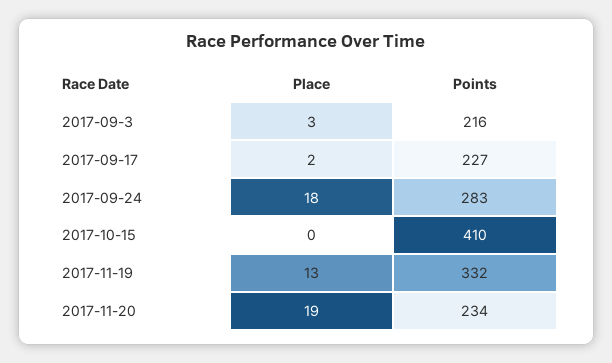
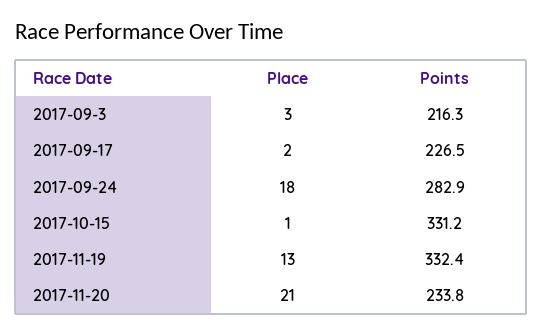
  {
    "Place": {
      "2017-09-3": 3,
      "2017-09-17": 2,
      "2017-09-24": 18,
-     "2017-10-15": 0,
+     "2017-10-15": 1,
      "2017-11-19": 13,
-     "2017-11-20": 19
+     "2017-11-20": 21
    },
    "Points": {
      "2017-09-3": 216.3,
      "2017-09-17": 226.5,
      "2017-09-24": 282.9,
-     "2017-10-15": 410,
+     "2017-10-15": 331.2,
      "2017-11-19": 332.4,
      "2017-11-20": 233.8
    }
  }

